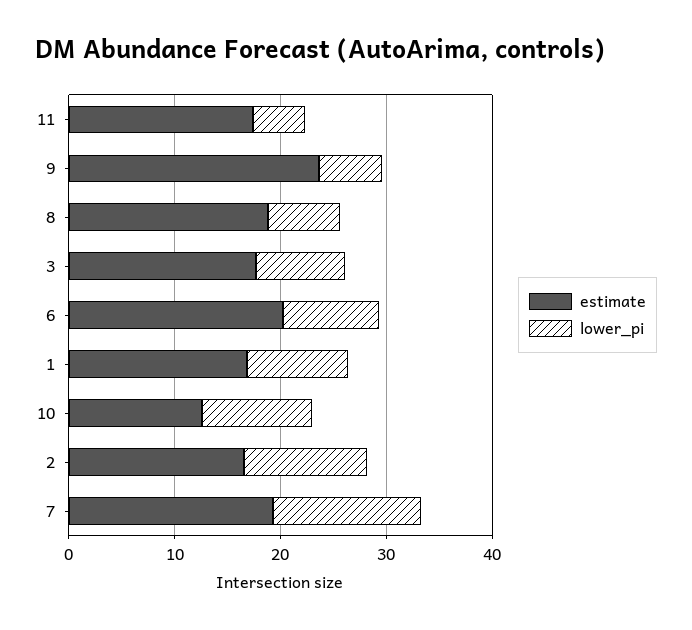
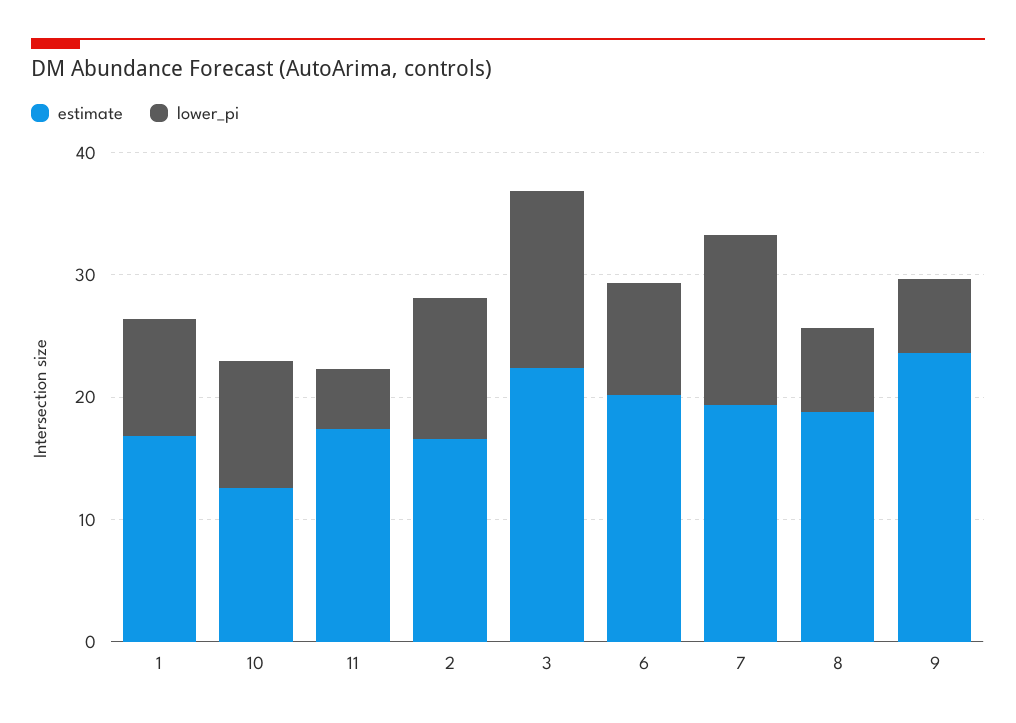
  {
    "estimate": {
      "11": 18,
      "9": 24,
      "8": 18,
-     "3": 18,
+     "3": 22,
      "6": 20,
      "1": 16,
      "10": 12,
      "2": 16,
      "7": 20
    },
    "lower_pi": {
      "11": 4,
      "9": 6,
      "8": 6,
-     "3": 8,
+     "3": 14,
      "6": 10,
      "1": 10,
      "10": 10,
      "2": 12,
      "7": 14
    }
  }

